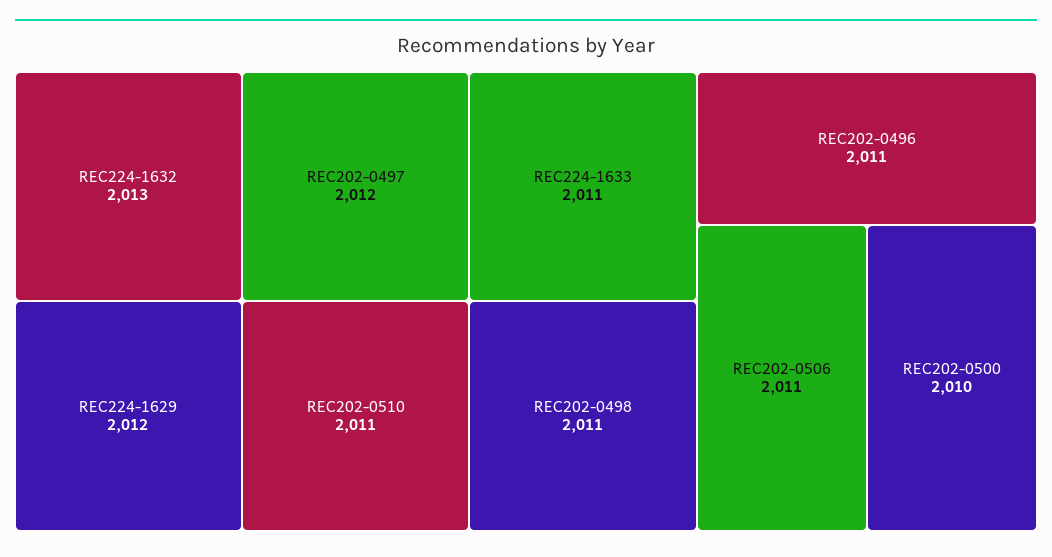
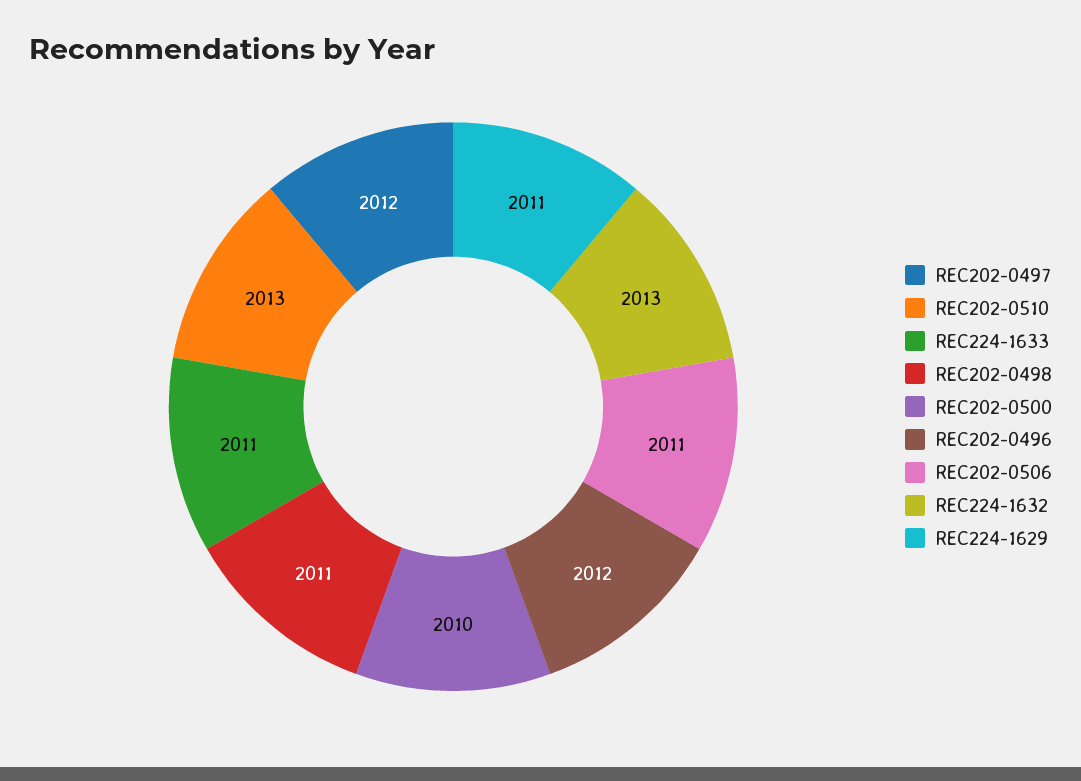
  {
    "REC224-1632": 2013,
    "REC202-0497": 2012,
-   "REC224-1629": 2012,
+   "REC224-1629": 2011,
-   "REC202-0510": 2011,
+   "REC202-0510": 2013,
    "REC224-1633": 2011,
    "REC202-0498": 2011,
-   "REC202-0496": 2011,
+   "REC202-0496": 2012,
    "REC202-0506": 2011,
    "REC202-0500": 2010
  }

